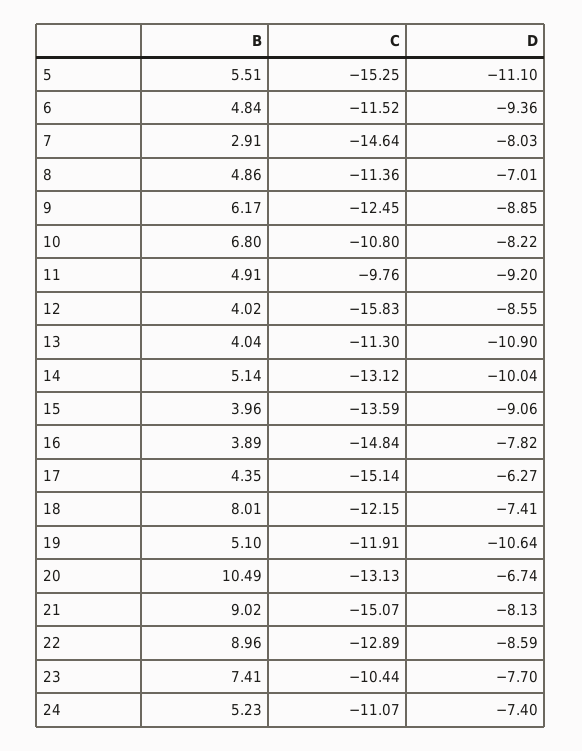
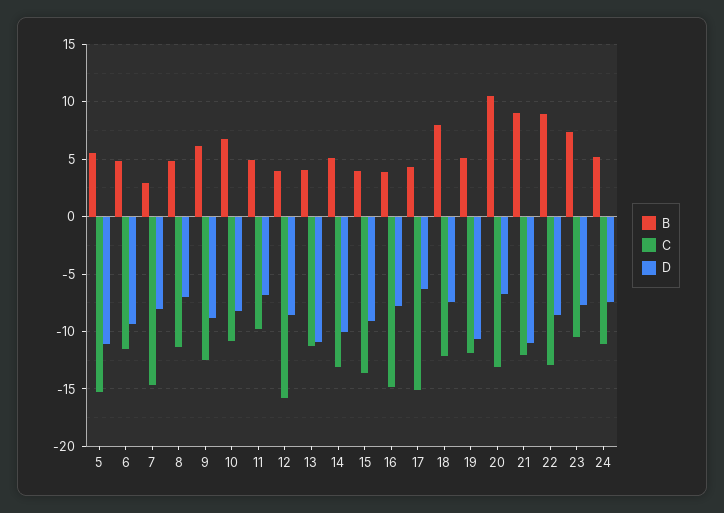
  {
    "B": {
      "5": 5.51,
      "6": 4.84,
      "7": 2.91,
      "8": 4.86,
      "9": 6.17,
      "10": 6.8,
      "11": 4.91,
      "12": 4.02,
      "13": 4.04,
      "14": 5.14,
      "15": 3.96,
      "16": 3.89,
      "17": 4.35,
      "18": 8.01,
      "19": 5.1,
      "20": 10.49,
      "21": 9.02,
      "22": 8.96,
      "23": 7.41,
      "24": 5.23
    },
    "C": {
      "5": -15.25,
      "6": -11.52,
      "7": -14.64,
      "8": -11.36,
      "9": -12.45,
      "10": -10.8,
      "11": -9.76,
      "12": -15.83,
      "13": -11.3,
      "14": -13.12,
      "15": -13.59,
      "16": -14.84,
      "17": -15.14,
      "18": -12.15,
      "19": -11.91,
      "20": -13.13,
-     "21": -15.07,
+     "21": -12,
      "22": -12.89,
      "23": -10.44,
      "24": -11.07
    },
    "D": {
      "5": -11.1,
      "6": -9.36,
      "7": -8.03,
      "8": -7.01,
      "9": -8.85,
      "10": -8.22,
-     "11": -9.2,
+     "11": -7,
      "12": -8.55,
      "13": -10.9,
      "14": -10.04,
      "15": -9.06,
      "16": -7.82,
      "17": -6.27,
      "18": -7.41,
      "19": -10.64,
      "20": -6.74,
-     "21": -8.13,
+     "21": -11,
      "22": -8.59,
      "23": -7.7,
      "24": -7.4
    }
  }

